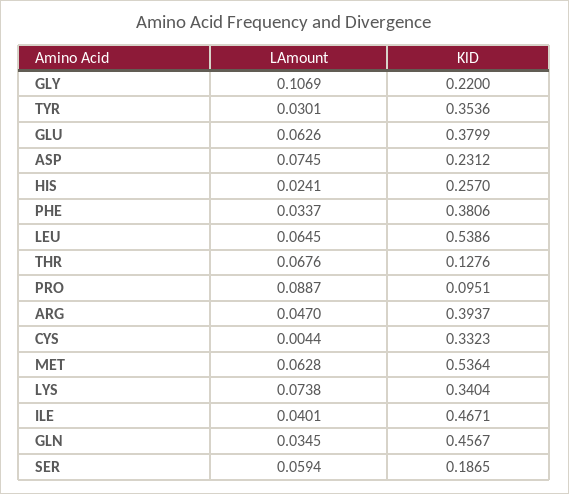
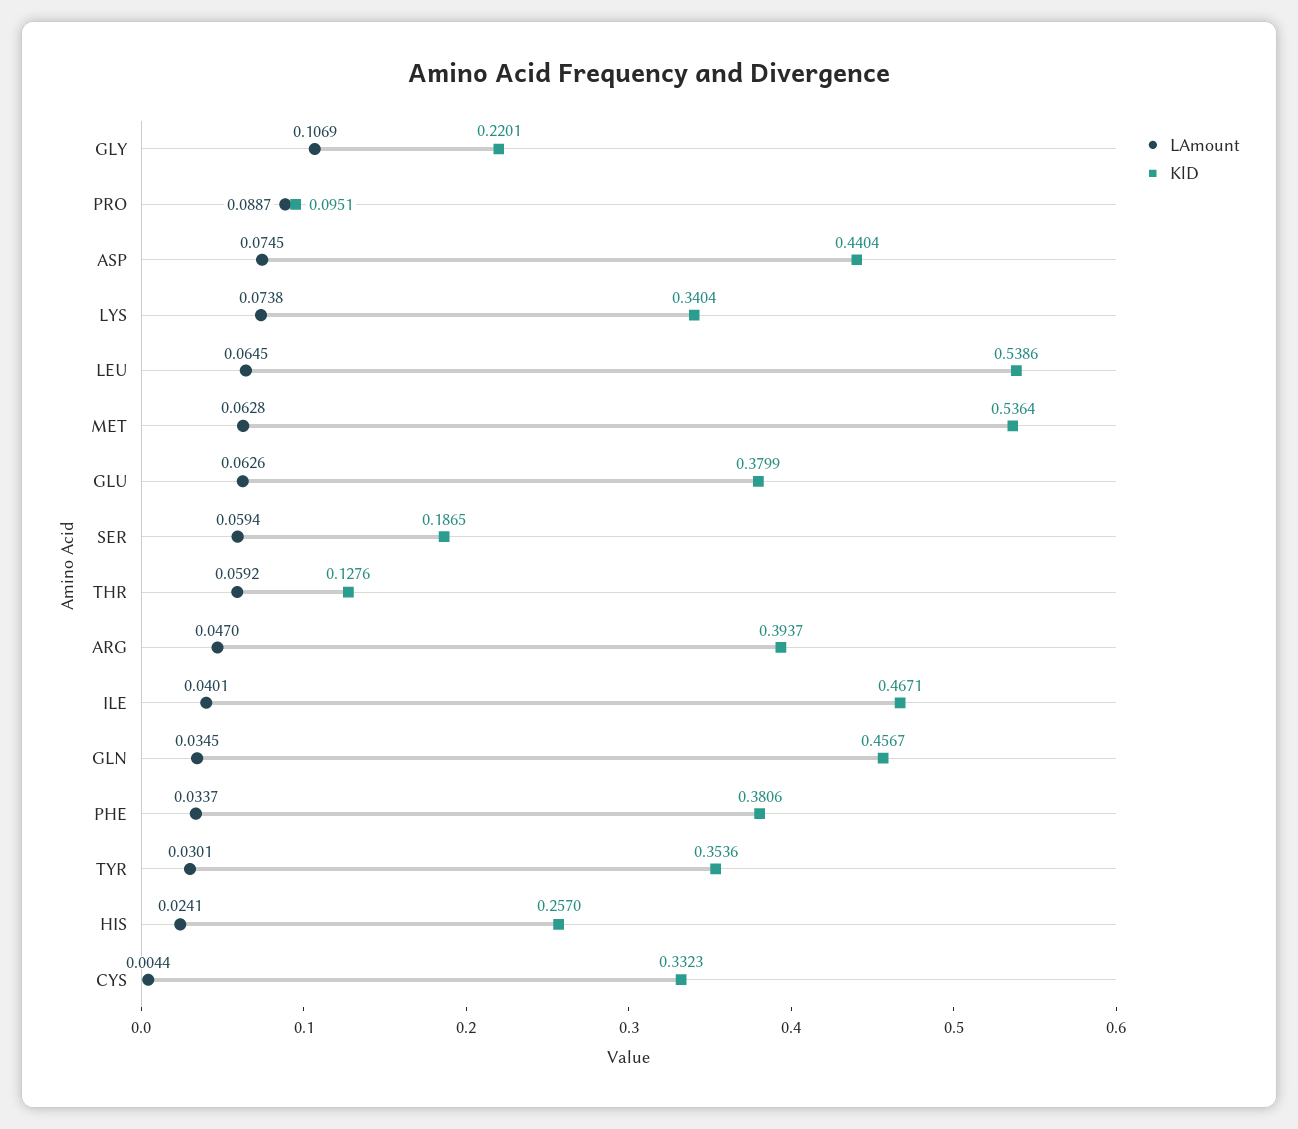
  {
    "LAmount": {
      "GLY": 0.1069,
      "TYR": 0.0301,
      "GLU": 0.0626,
      "ASP": 0.0745,
      "HIS": 0.0241,
      "PHE": 0.0337,
      "LEU": 0.0645,
-     "THR": 0.0676,
+     "THR": 0.0592,
      "PRO": 0.0887,
      "ARG": 0.047,
      "CYS": 0.0044,
      "MET": 0.0628,
      "LYS": 0.0738,
      "ILE": 0.0401,
      "GLN": 0.0345,
      "SER": 0.0594
    },
    "KlD": {
-     "GLY": 0.22,
+     "GLY": 0.2201,
      "TYR": 0.3536,
      "GLU": 0.3799,
-     "ASP": 0.2312,
+     "ASP": 0.4404,
      "HIS": 0.257,
      "PHE": 0.3806,
      "LEU": 0.5386,
      "THR": 0.1276,
      "PRO": 0.0951,
      "ARG": 0.3937,
      "CYS": 0.3323,
      "MET": 0.5364,
      "LYS": 0.3404,
      "ILE": 0.4671,
      "GLN": 0.4567,
      "SER": 0.1865
    }
  }

